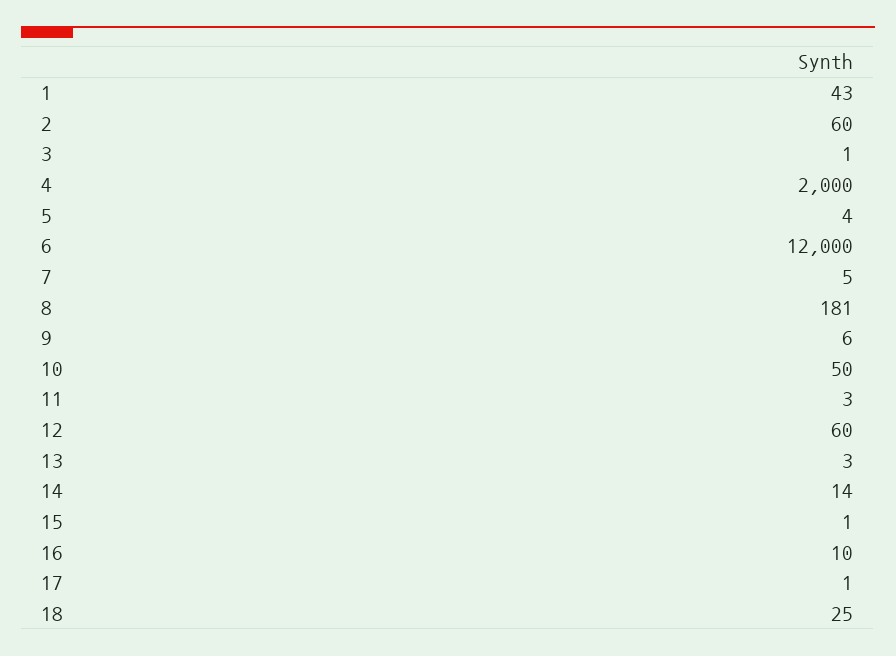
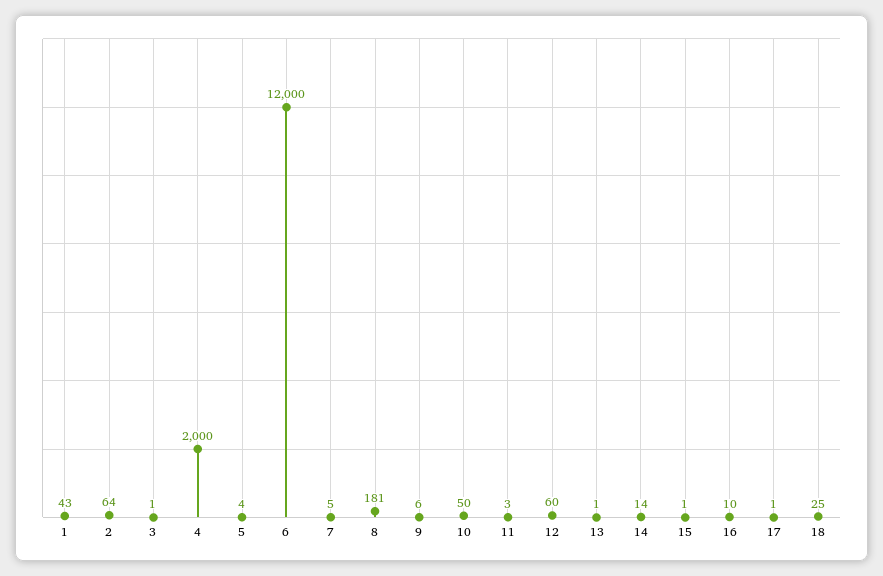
  {
    "1": 43,
-   "2": 60,
+   "2": 64,
    "3": 1,
    "4": 2000,
    "5": 4,
    "6": 12000,
    "7": 5,
    "8": 181,
    "9": 6,
    "10": 50,
    "11": 3,
    "12": 60,
-   "13": 3,
+   "13": 1,
    "14": 14,
    "15": 1,
    "16": 10,
    "17": 1,
    "18": 25
  }

